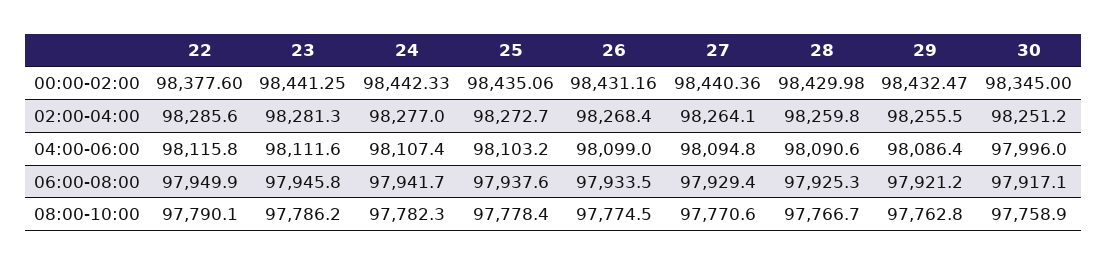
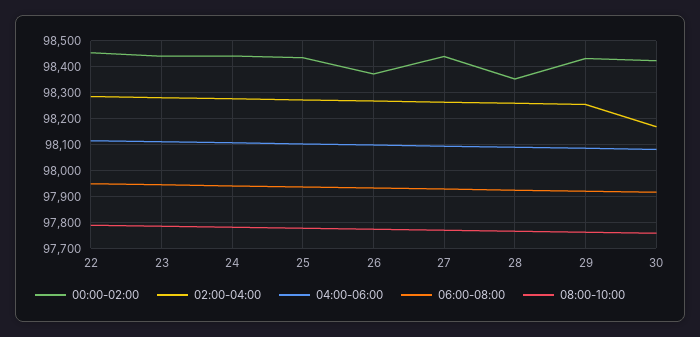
  {
    "00:00-02:00": {
-     "22": 98377.6,
+     "22": 98450,
      "23": 98441.25,
      "24": 98442.33,
      "25": 98435.06,
-     "26": 98431.16,
+     "26": 98375,
      "27": 98440.36,
-     "28": 98429.98,
+     "28": 98350,
      "29": 98432.47,
-     "30": 98345
+     "30": 98425
    },
    "02:00-04:00": {
      "22": 98285.6,
      "23": 98281.3,
      "24": 98277,
      "25": 98272.7,
      "26": 98268.4,
      "27": 98264.1,
      "28": 98259.8,
      "29": 98255.5,
-     "30": 98251.2
+     "30": 98175
    },
    "04:00-06:00": {
      "22": 98115.8,
      "23": 98111.6,
      "24": 98107.4,
      "25": 98103.2,
      "26": 98099,
      "27": 98094.8,
      "28": 98090.6,
      "29": 98086.4,
-     "30": 97996
+     "30": 98075
    },
    "06:00-08:00": {
      "22": 97949.9,
      "23": 97945.8,
      "24": 97941.7,
      "25": 97937.6,
      "26": 97933.5,
      "27": 97929.4,
      "28": 97925.3,
      "29": 97921.2,
      "30": 97917.1
    },
    "08:00-10:00": {
      "22": 97790.1,
      "23": 97786.2,
      "24": 97782.3,
      "25": 97778.4,
      "26": 97774.5,
      "27": 97770.6,
      "28": 97766.7,
      "29": 97762.8,
      "30": 97758.9
    }
  }

